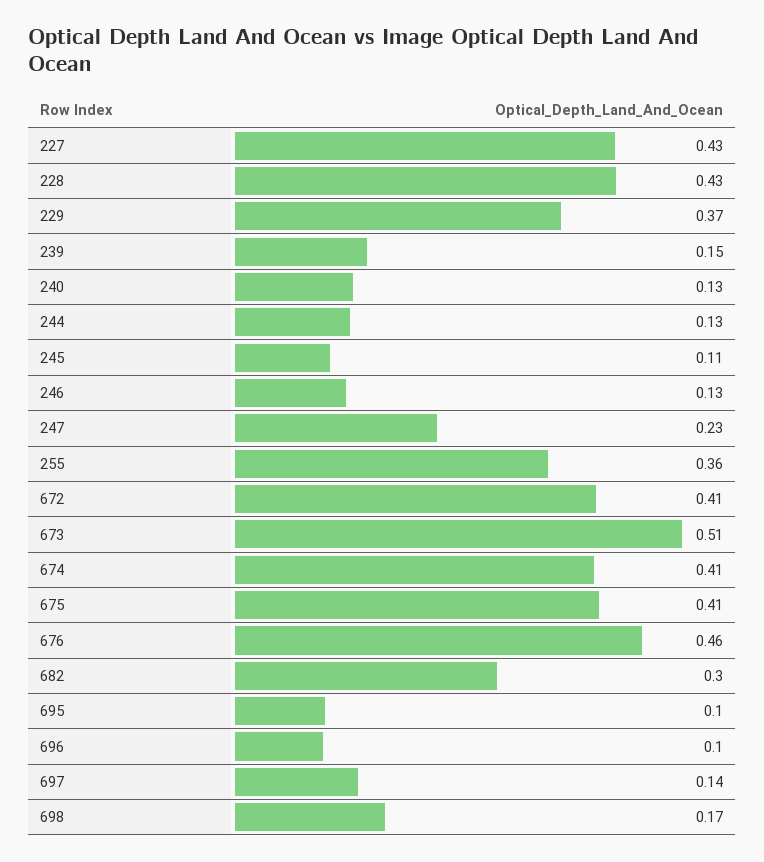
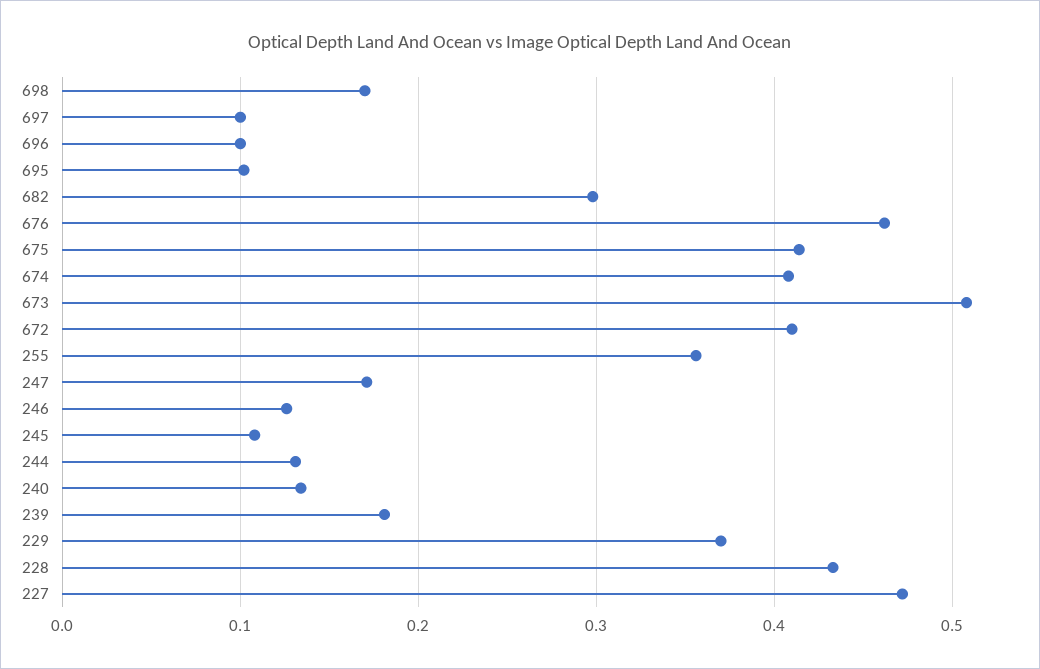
  {
-   "227": 0.43,
+   "227": 0.47,
    "228": 0.43,
    "229": 0.37,
-   "239": 0.15,
+   "239": 0.18,
    "240": 0.13,
    "244": 0.13,
    "245": 0.11,
    "246": 0.13,
-   "247": 0.23,
+   "247": 0.17,
    "255": 0.36,
    "672": 0.41,
    "673": 0.51,
    "674": 0.41,
    "675": 0.41,
    "676": 0.46,
    "682": 0.3,
    "695": 0.1,
    "696": 0.1,
-   "697": 0.14,
+   "697": 0.1,
    "698": 0.17
  }

